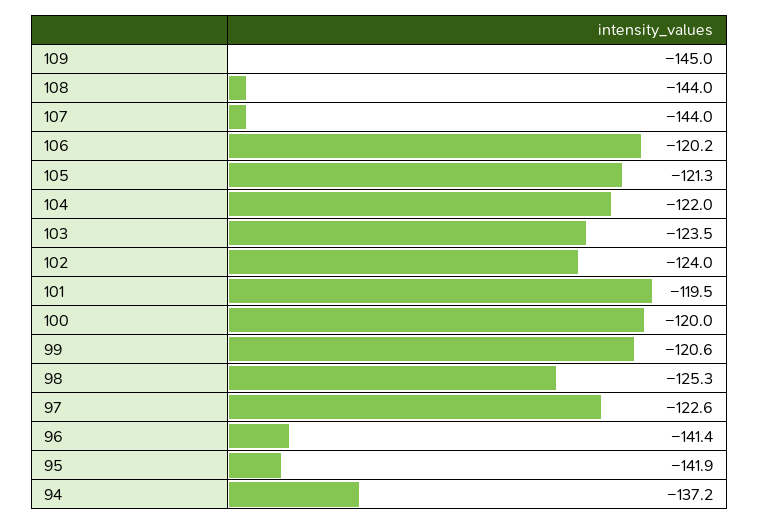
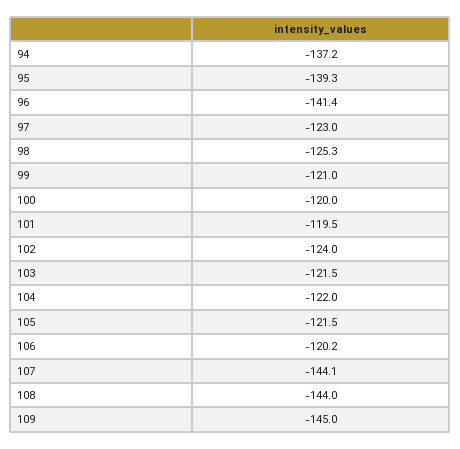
  {
    "109": -145,
    "108": -144,
-   "107": -144,
+   "107": -144.1,
    "106": -120.2,
-   "105": -121.3,
+   "105": -121.5,
    "104": -122,
-   "103": -123.5,
+   "103": -121.5,
    "102": -124,
    "101": -119.5,
    "100": -120,
-   "99": -120.6,
+   "99": -121,
    "98": -125.3,
-   "97": -122.6,
+   "97": -123,
    "96": -141.4,
-   "95": -141.9,
+   "95": -139.3,
    "94": -137.2
  }

